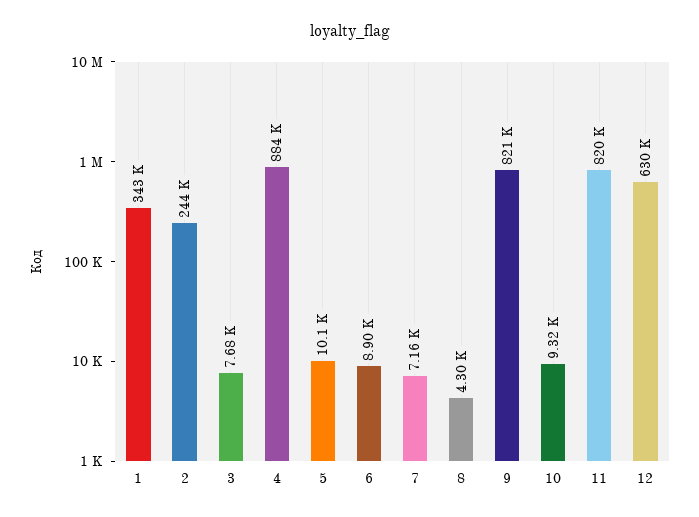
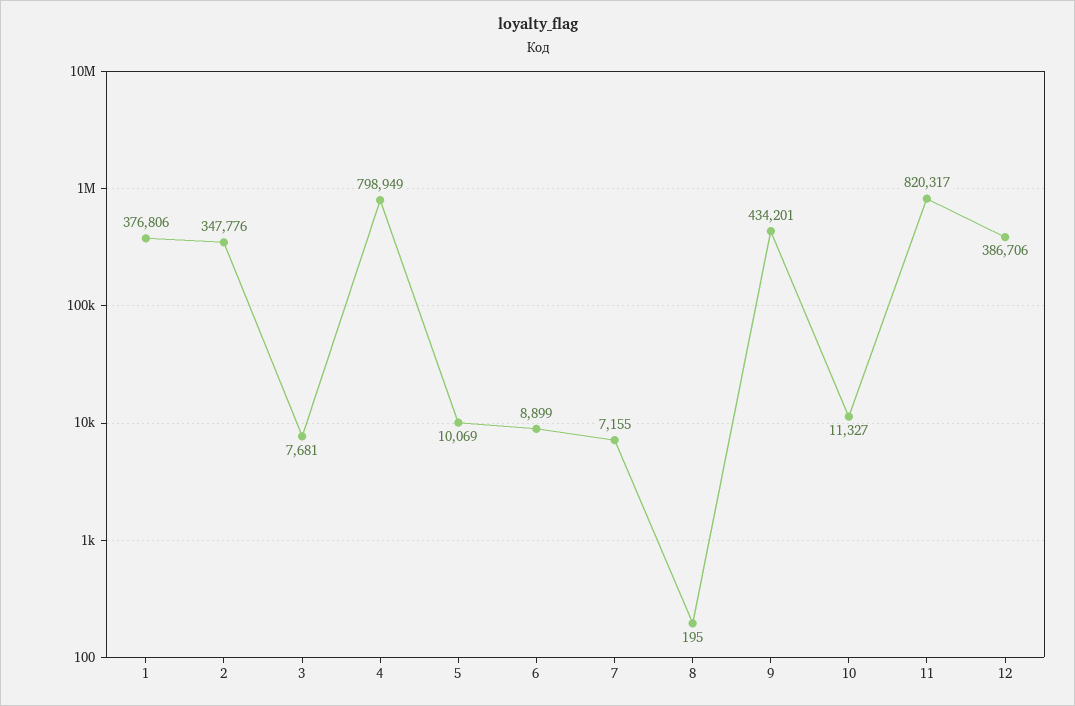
  {
-   "1": 343000,
+   "1": 376806,
-   "2": 244000,
+   "2": 347776,
    "3": 7681,
-   "4": 884000,
+   "4": 798949,
    "5": 10069,
    "6": 8899,
    "7": 7155,
-   "8": 4300,
+   "8": 195,
-   "9": 821000,
+   "9": 434201,
-   "10": 9320,
+   "10": 11327,
    "11": 820317,
-   "12": 630000
+   "12": 386706
  }

